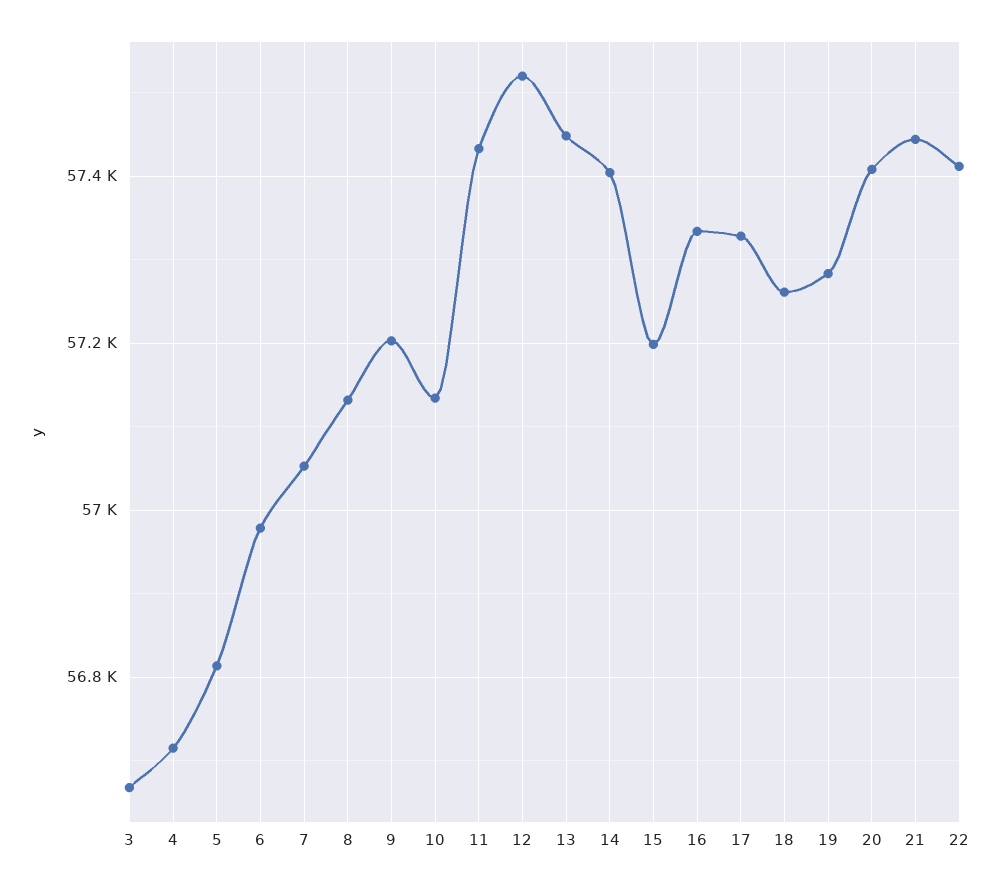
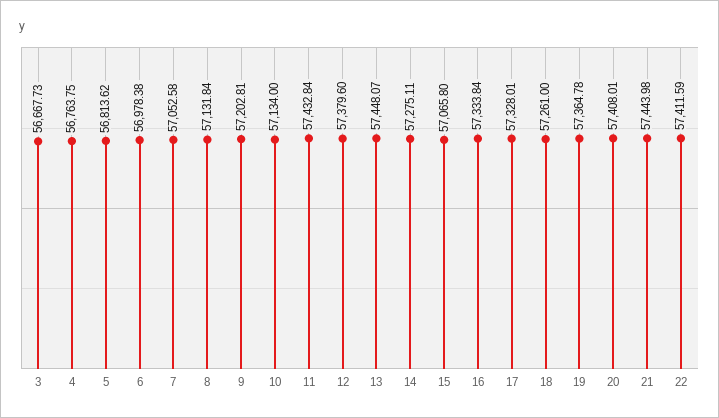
  {
    "3": 56667.73,
-   "4": 56720,
+   "4": 56763.75,
    "5": 56813.62,
    "6": 56978.38,
    "7": 57052.58,
    "8": 57131.84,
    "9": 57202.81,
    "10": 57134,
    "11": 57432.84,
-   "12": 57520,
+   "12": 57379.6,
    "13": 57448.07,
-   "14": 57400,
+   "14": 57275.11,
-   "15": 57200,
+   "15": 57065.8,
    "16": 57333.84,
    "17": 57328.01,
    "18": 57261,
-   "19": 57280,
+   "19": 57364.78,
    "20": 57408.01,
    "21": 57443.98,
    "22": 57411.59
  }

